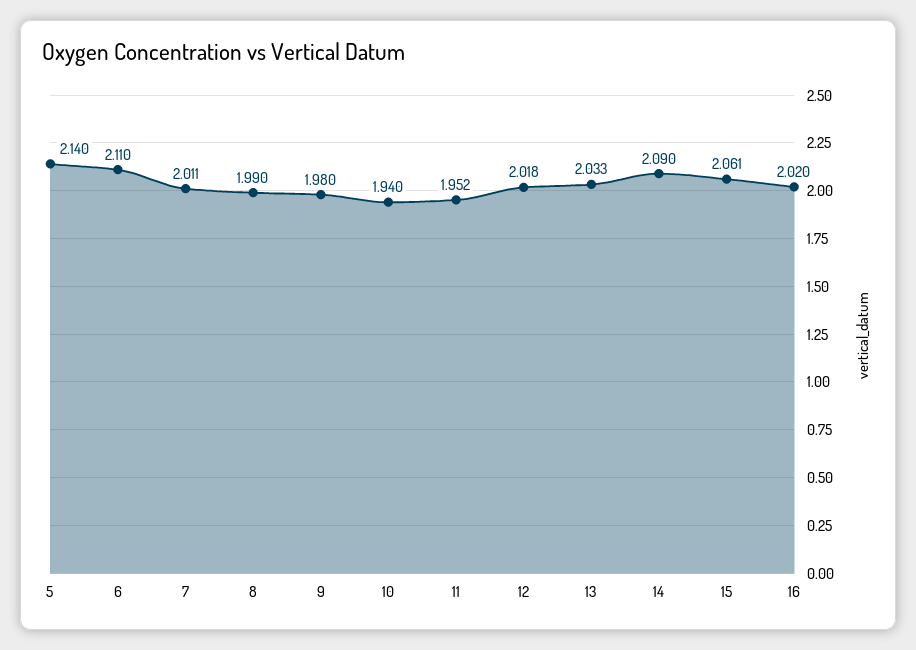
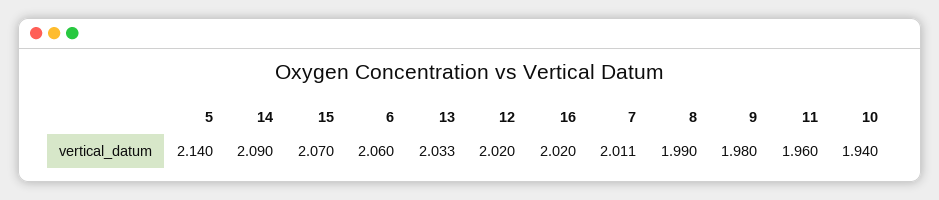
  {
    "5": 2.14,
-   "6": 2.11,
+   "6": 2.06,
    "7": 2.011,
    "8": 1.99,
    "9": 1.98,
    "10": 1.94,
-   "11": 1.952,
+   "11": 1.96,
-   "12": 2.018,
+   "12": 2.02,
    "13": 2.033,
    "14": 2.09,
-   "15": 2.061,
+   "15": 2.07,
    "16": 2.02
  }

